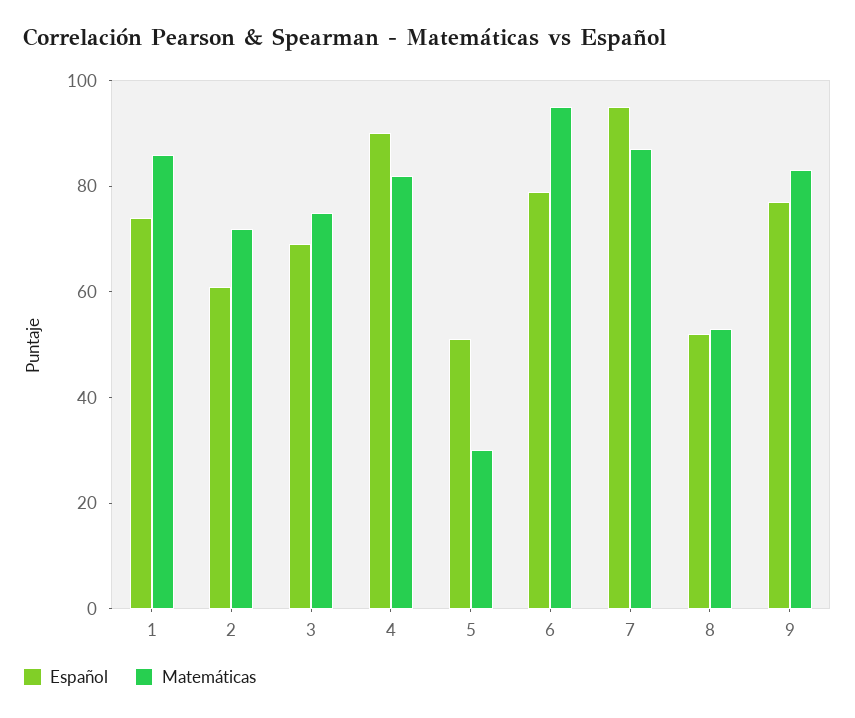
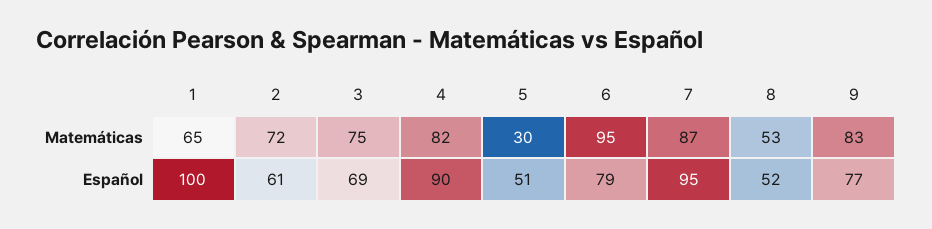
  {
    "Español": {
-     "1": 75,
+     "1": 100,
      "2": 61,
      "3": 69,
      "4": 90,
      "5": 51,
      "6": 79,
      "7": 95,
      "8": 52,
      "9": 77
    },
    "Matemáticas": {
-     "1": 85,
+     "1": 65,
      "2": 72,
      "3": 75,
      "4": 82,
      "5": 30,
      "6": 95,
      "7": 87,
      "8": 53,
      "9": 83
    }
  }

